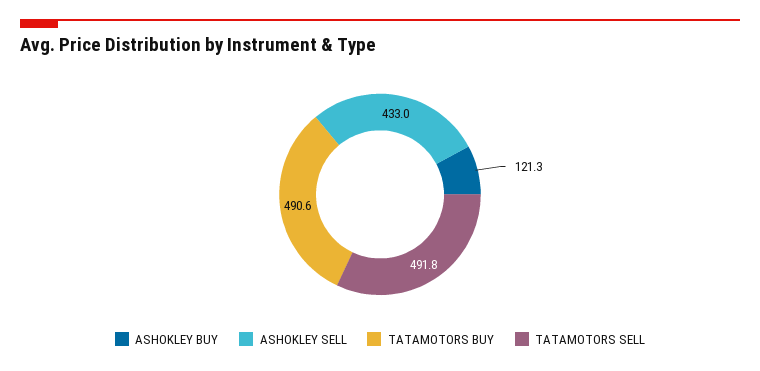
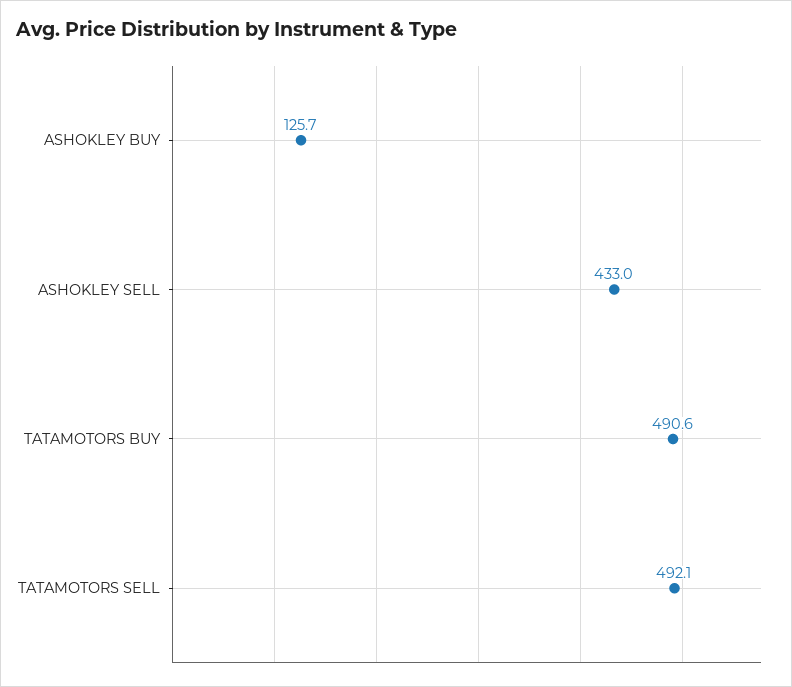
  {
-   "ASHOKLEY BUY": 121.3,
+   "ASHOKLEY BUY": 125.7,
    "ASHOKLEY SELL": 433,
    "TATAMOTORS BUY": 490.6,
-   "TATAMOTORS SELL": 491.8
+   "TATAMOTORS SELL": 492.1
  }

